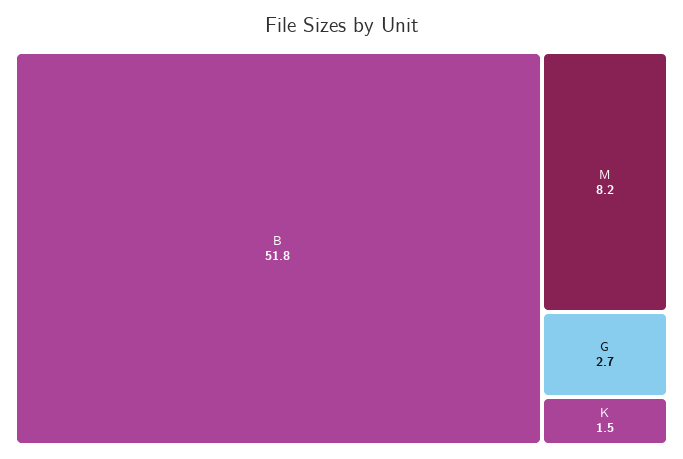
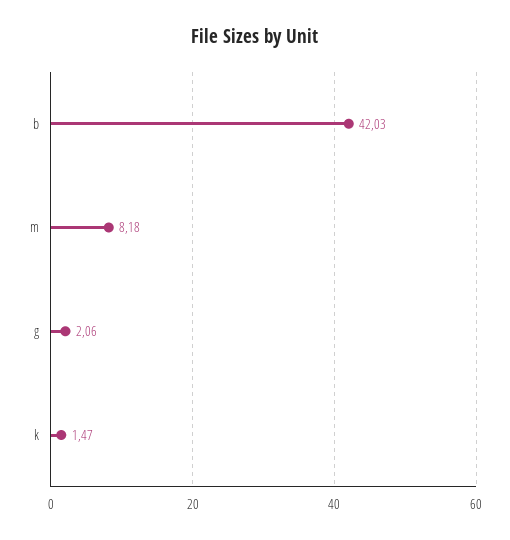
  {
-   "B": 51.8,
+   "B": 42.03,
    "M": 8.18,
-   "G": 2.7,
+   "G": 2.06,
    "K": 1.47
  }

